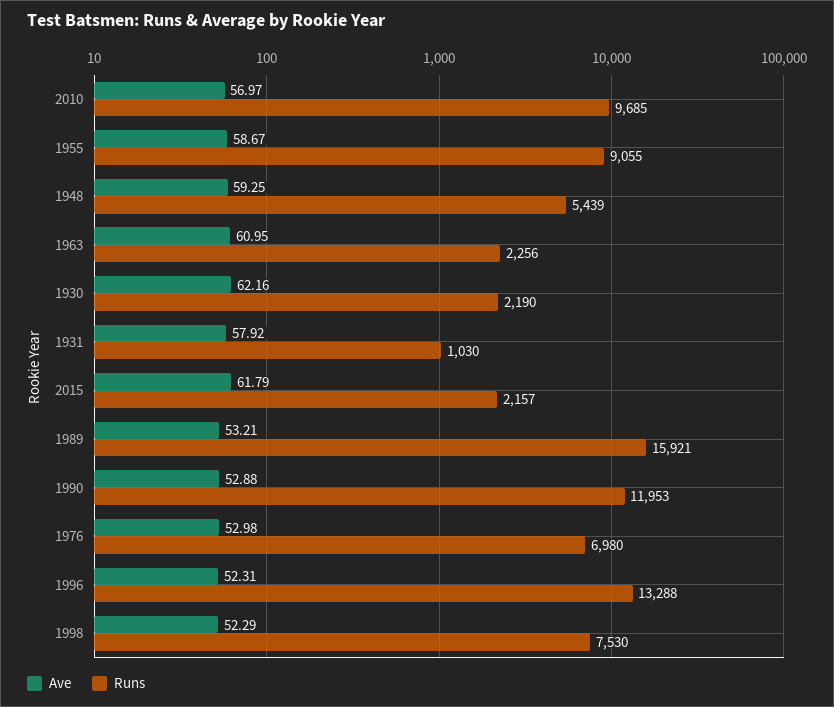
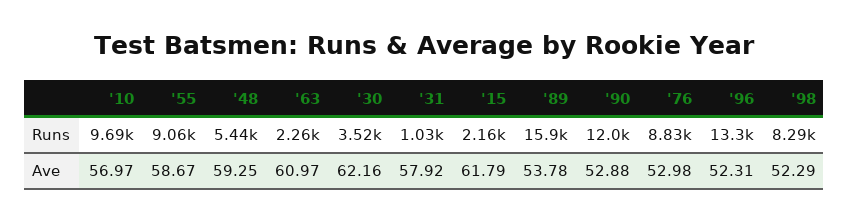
  {
    "Ave": {
      "2010": 56.97,
      "1955": 58.67,
      "1948": 59.25,
-     "1963": 60.95,
+     "1963": 60.97,
      "1930": 62.16,
      "1931": 57.92,
      "2015": 61.79,
-     "1989": 53.21,
+     "1989": 53.78,
      "1990": 52.88,
      "1976": 52.98,
      "1996": 52.31,
      "1998": 52.29
    },
    "Runs": {
      "2010": 9685,
      "1955": 9055,
      "1948": 5439,
      "1963": 2256,
-     "1930": 2190,
+     "1930": 3520,
      "1931": 1030,
      "2015": 2157,
      "1989": 15921,
      "1990": 11953,
-     "1976": 6980,
+     "1976": 8830,
      "1996": 13288,
-     "1998": 7530
+     "1998": 8290
    }
  }

